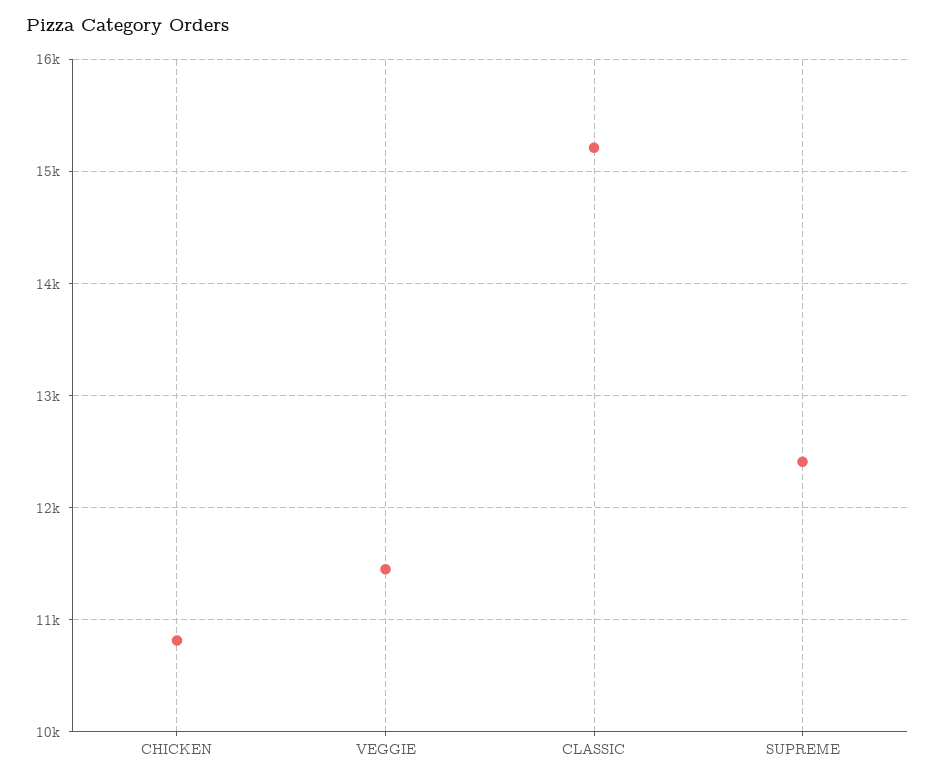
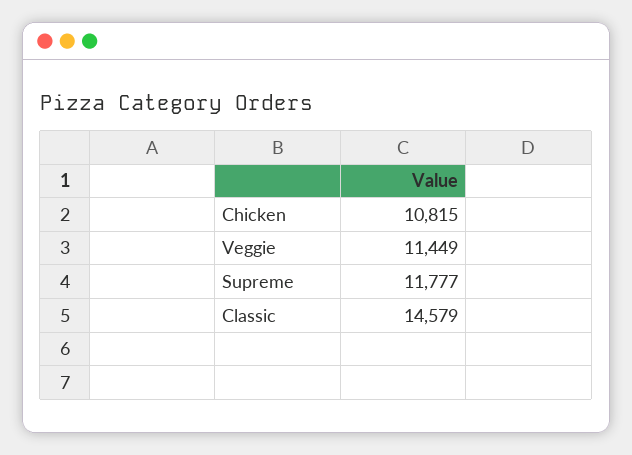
  {
    "CHICKEN": 10815,
    "VEGGIE": 11449,
-   "CLASSIC": 15200,
+   "CLASSIC": 14579,
-   "SUPREME": 12400
+   "SUPREME": 11777
  }

